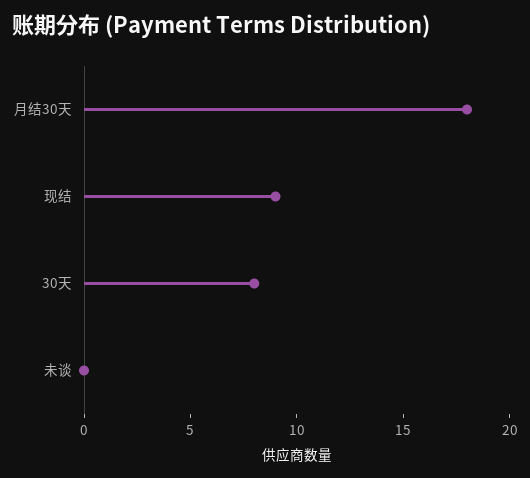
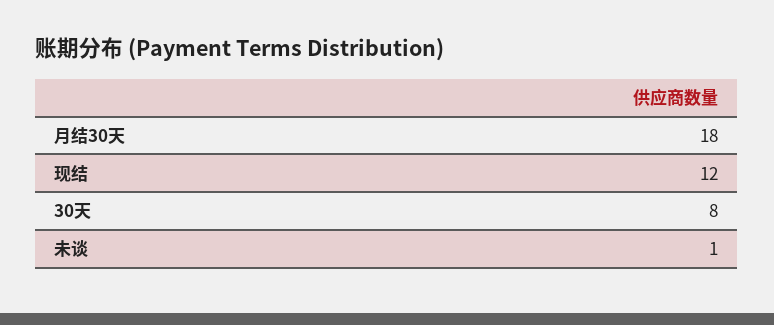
  {
    "月结30天": 18,
-   "现结": 9,
+   "现结": 12,
    "30天": 8,
-   "未谈": 0
+   "未谈": 1
  }

